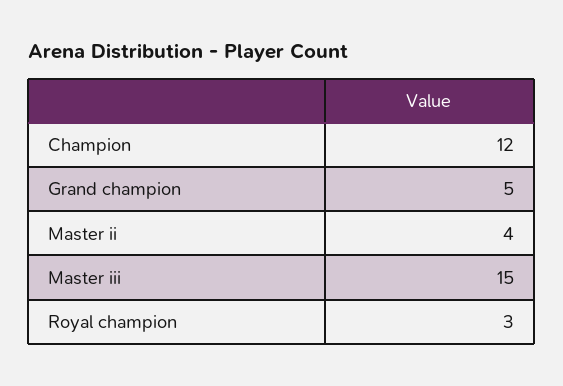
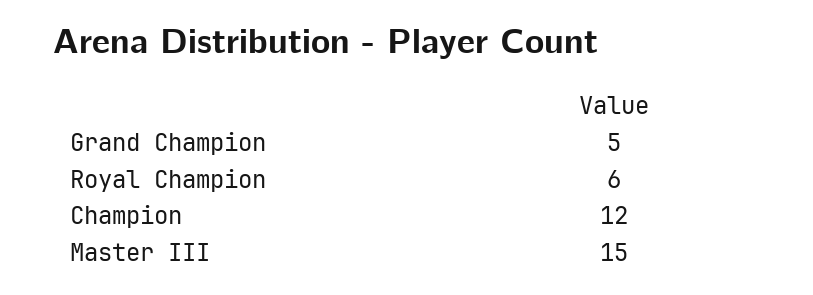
  {
    "Champion": 12,
    "Grand champion": 5,
-   "Master ii": 4,
    "Master iii": 15,
-   "Royal champion": 3
+   "Royal champion": 6
  }

